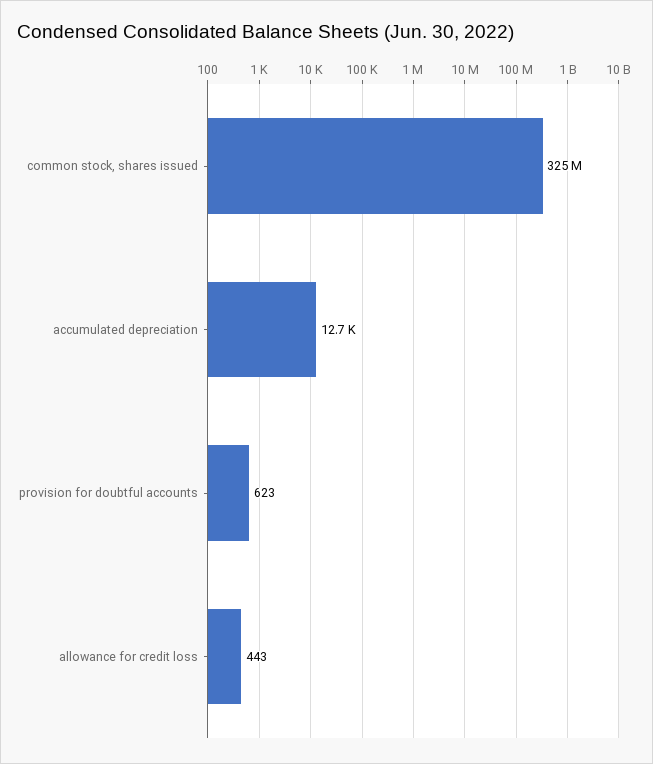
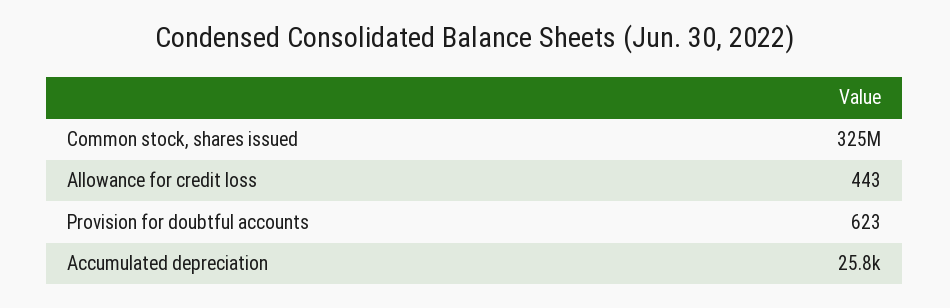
  {
    "common stock, shares issued": 325000000,
-   "accumulated depreciation": 12700,
+   "accumulated depreciation": 25800,
    "provision for doubtful accounts": 623,
    "allowance for credit loss": 443
  }

